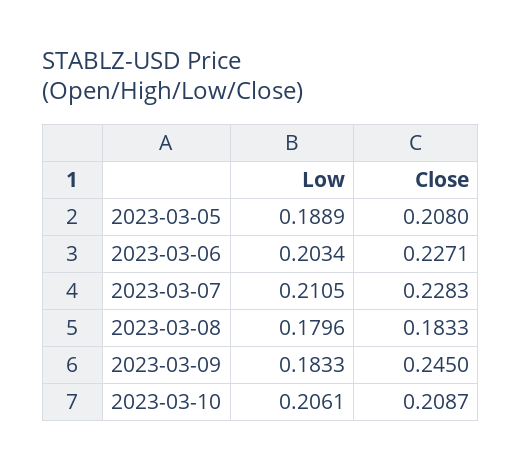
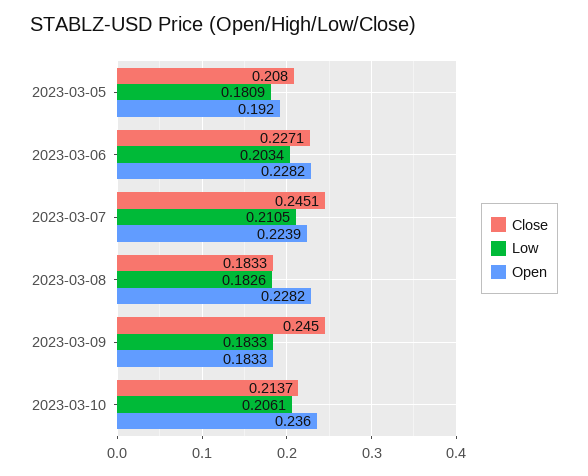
  {
    "Low": {
-     "2023-03-05": 0.1889,
+     "2023-03-05": 0.1809,
      "2023-03-06": 0.2034,
      "2023-03-07": 0.2105,
-     "2023-03-08": 0.1796,
+     "2023-03-08": 0.1826,
      "2023-03-09": 0.1833,
      "2023-03-10": 0.2061
    },
    "Close": {
      "2023-03-05": 0.208,
      "2023-03-06": 0.2271,
-     "2023-03-07": 0.2283,
+     "2023-03-07": 0.2451,
      "2023-03-08": 0.1833,
      "2023-03-09": 0.245,
-     "2023-03-10": 0.2087
+     "2023-03-10": 0.2137
-   }
+   },
+   "Open": {
+     "2023-03-05": 0.192,
+     "2023-03-06": 0.2282,
+     "2023-03-07": 0.2239,
+     "2023-03-08": 0.2282,
+     "2023-03-09": 0.1833,
+     "2023-03-10": 0.236
+   }
  }

